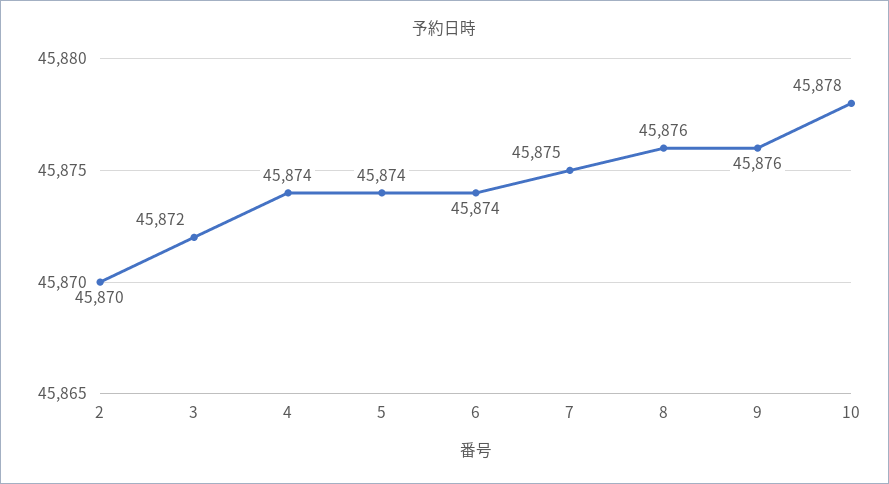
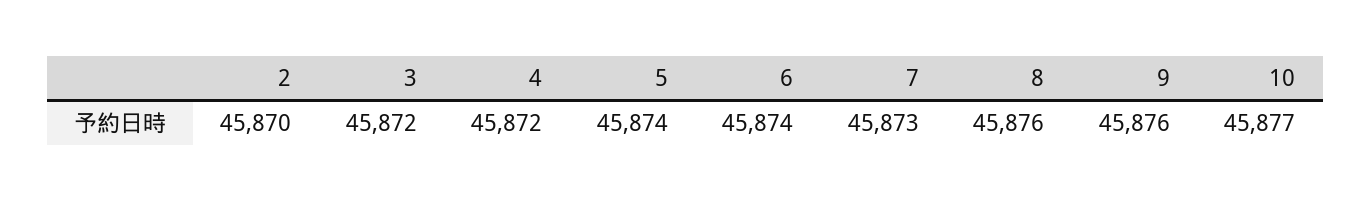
  {
    "2": 45870,
    "3": 45872,
-   "4": 45874,
+   "4": 45872,
    "5": 45874,
    "6": 45874,
-   "7": 45875,
+   "7": 45873,
    "8": 45876,
    "9": 45876,
-   "10": 45878
+   "10": 45877
  }

